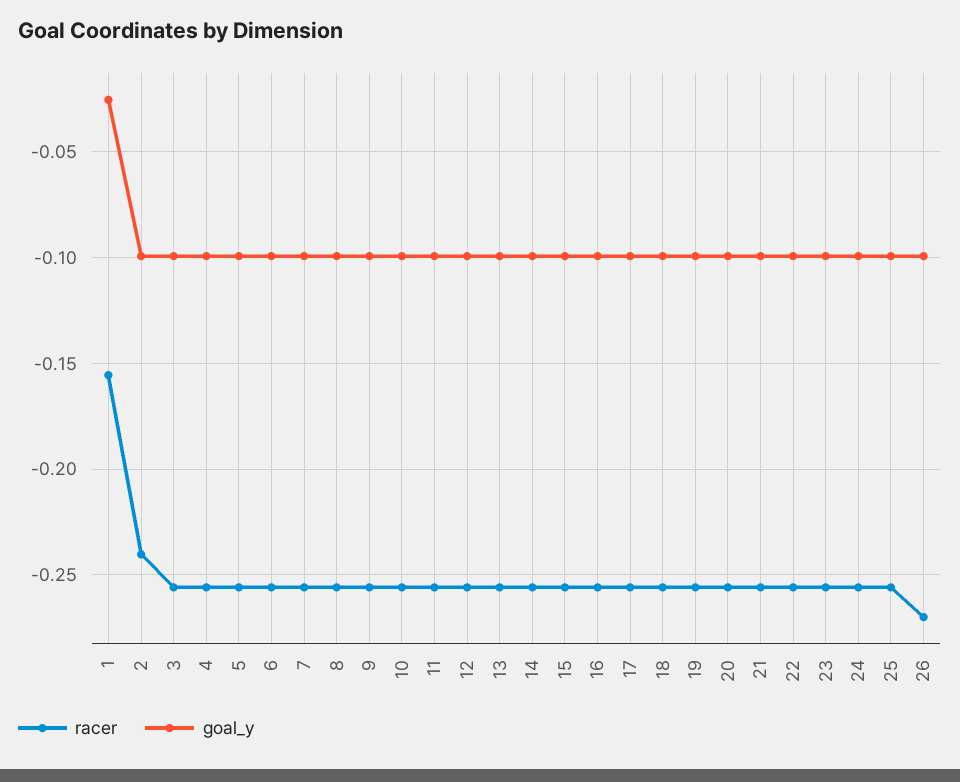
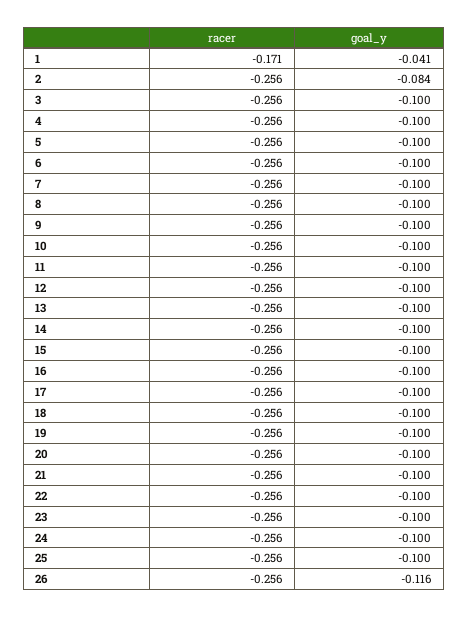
  {
    "racer": {
-     "1": -0.155,
+     "1": -0.171,
-     "2": -0.24,
+     "2": -0.256,
      "3": -0.256,
      "4": -0.256,
      "5": -0.256,
      "6": -0.256,
      "7": -0.256,
      "8": -0.256,
      "9": -0.256,
      "10": -0.256,
      "11": -0.256,
      "12": -0.256,
      "13": -0.256,
      "14": -0.256,
      "15": -0.256,
      "16": -0.256,
      "17": -0.256,
      "18": -0.256,
      "19": -0.256,
      "20": -0.256,
      "21": -0.256,
      "22": -0.256,
      "23": -0.256,
      "24": -0.256,
      "25": -0.256,
-     "26": -0.27
+     "26": -0.256
    },
    "goal_y": {
-     "1": -0.025,
+     "1": -0.041,
-     "2": -0.1,
+     "2": -0.084,
      "3": -0.1,
      "4": -0.1,
      "5": -0.1,
      "6": -0.1,
      "7": -0.1,
      "8": -0.1,
      "9": -0.1,
      "10": -0.1,
      "11": -0.1,
      "12": -0.1,
      "13": -0.1,
      "14": -0.1,
      "15": -0.1,
      "16": -0.1,
      "17": -0.1,
      "18": -0.1,
      "19": -0.1,
      "20": -0.1,
      "21": -0.1,
      "22": -0.1,
      "23": -0.1,
      "24": -0.1,
      "25": -0.1,
-     "26": -0.1
+     "26": -0.116
    }
  }

